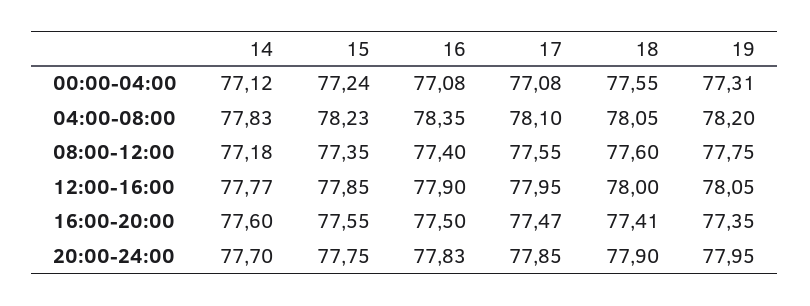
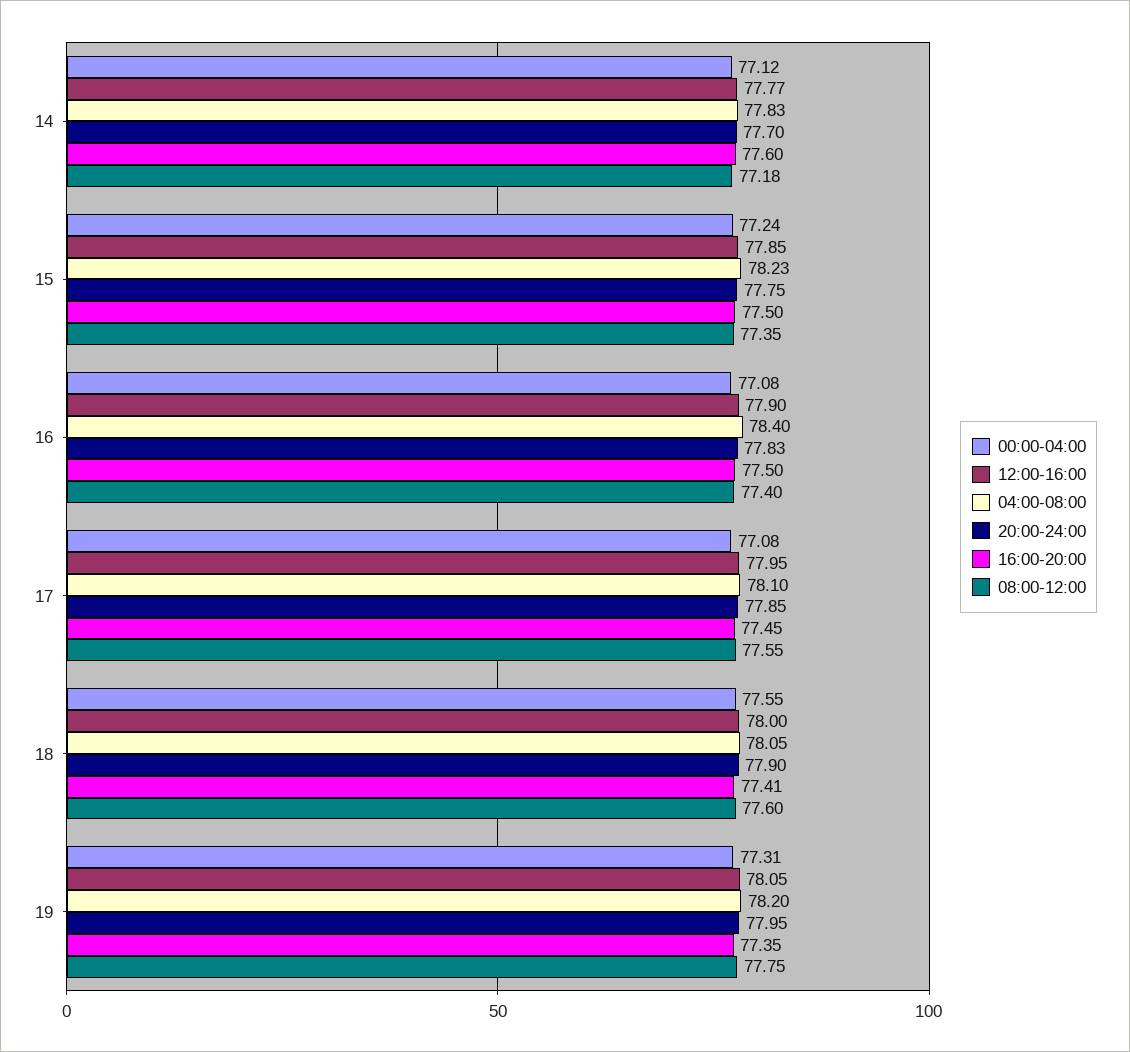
  {
    "00:00-04:00": {
      "14": 77.12,
      "15": 77.24,
      "16": 77.08,
      "17": 77.08,
      "18": 77.55,
      "19": 77.31
    },
    "04:00-08:00": {
      "14": 77.83,
      "15": 78.23,
-     "16": 78.35,
+     "16": 78.4,
      "17": 78.1,
      "18": 78.05,
      "19": 78.2
    },
    "08:00-12:00": {
      "14": 77.18,
      "15": 77.35,
      "16": 77.4,
      "17": 77.55,
      "18": 77.6,
      "19": 77.75
    },
    "12:00-16:00": {
      "14": 77.77,
      "15": 77.85,
      "16": 77.9,
      "17": 77.95,
      "18": 78,
      "19": 78.05
    },
    "16:00-20:00": {
      "14": 77.6,
-     "15": 77.55,
+     "15": 77.5,
      "16": 77.5,
-     "17": 77.47,
+     "17": 77.45,
      "18": 77.41,
      "19": 77.35
    },
    "20:00-24:00": {
      "14": 77.7,
      "15": 77.75,
      "16": 77.83,
      "17": 77.85,
      "18": 77.9,
      "19": 77.95
    }
  }

